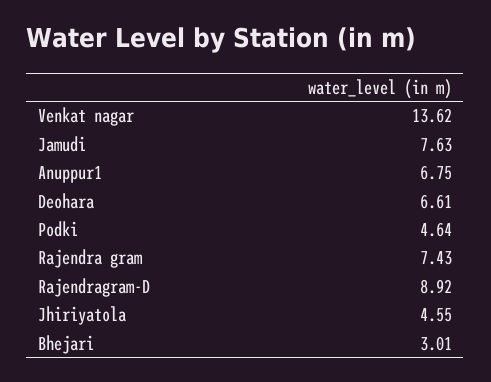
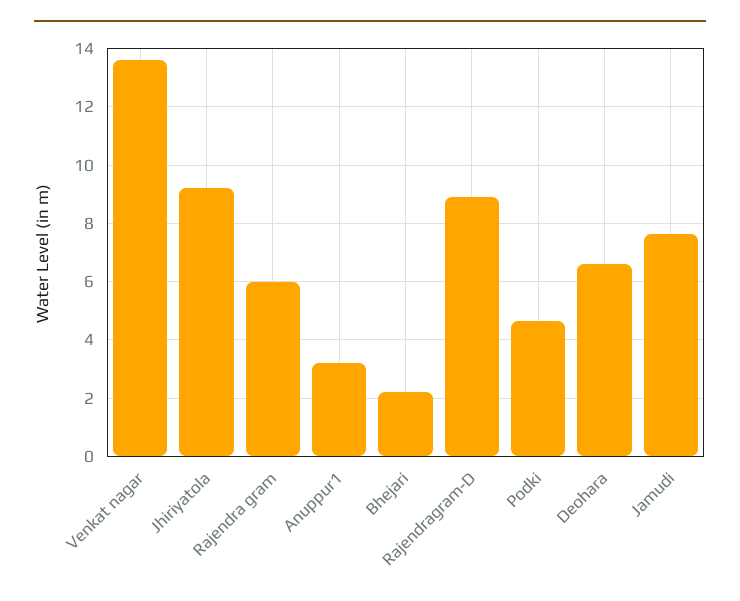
  {
    "Venkat nagar": 13.62,
    "Jamudi": 7.63,
-   "Anuppur1": 6.75,
+   "Anuppur1": 3.25,
    "Deohara": 6.61,
    "Podki": 4.64,
-   "Rajendra gram": 7.43,
+   "Rajendra gram": 6,
    "Rajendragram-D": 8.92,
-   "Jhiriyatola": 4.55,
+   "Jhiriyatola": 9.25,
-   "Bhejari": 3.01
+   "Bhejari": 2.25
  }

